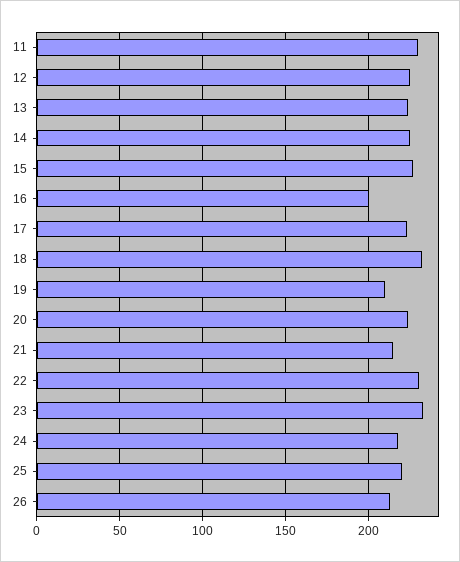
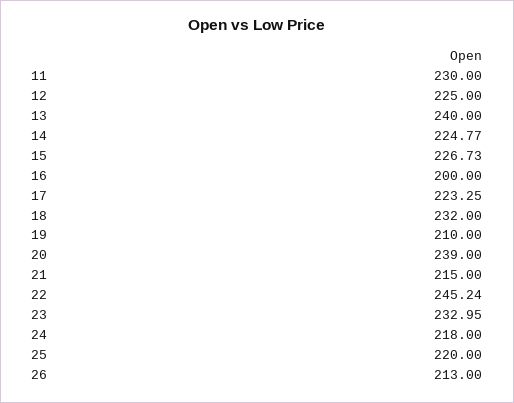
  {
    "11": 230,
    "12": 225,
-   "13": 225,
+   "13": 240,
    "14": 224.77,
    "15": 226.73,
    "16": 200,
    "17": 223.25,
    "18": 232,
    "19": 210,
-   "20": 225,
+   "20": 239,
    "21": 215,
-   "22": 230,
+   "22": 245.24,
    "23": 232.95,
    "24": 218,
    "25": 220,
    "26": 213
  }

